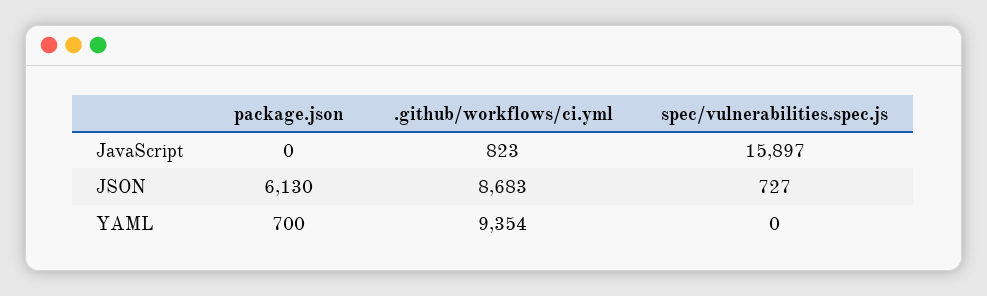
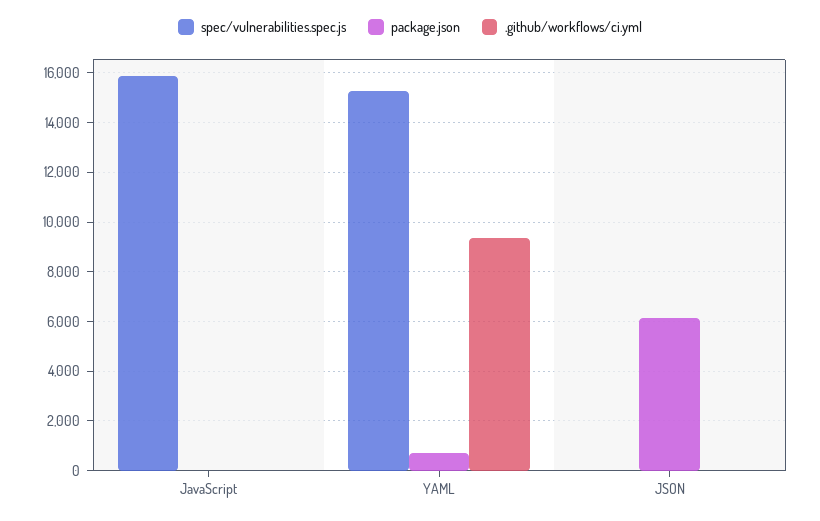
  {
    "package.json": {
      "JavaScript": 0,
      "JSON": 6130,
      "YAML": 700
    },
    ".github/workflows/ci.yml": {
-     "JavaScript": 823,
+     "JavaScript": 0,
-     "JSON": 8683,
+     "JSON": 0,
      "YAML": 9354
    },
    "spec/vulnerabilities.spec.js": {
      "JavaScript": 15897,
-     "JSON": 727,
+     "JSON": 0,
-     "YAML": 0
+     "YAML": 15250
    }
  }

